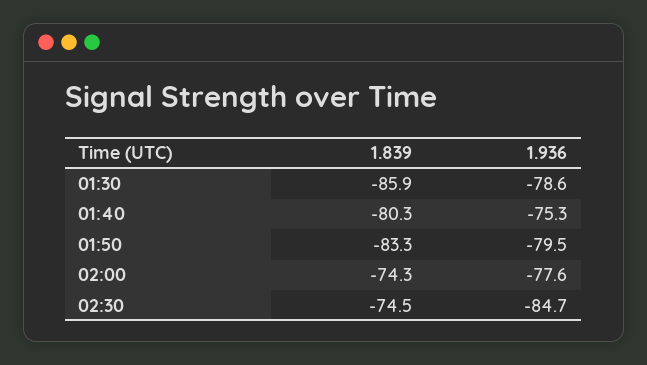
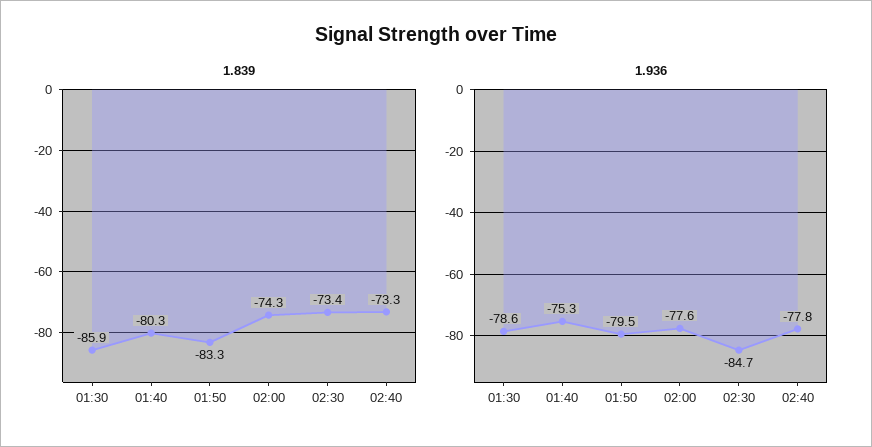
  {
    "1.839": {
      "01:30": -85.9,
      "01:40": -80.3,
      "01:50": -83.3,
      "02:00": -74.3,
-     "02:30": -74.5
+     "02:30": -73.4,
+     "02:40": -73.3
    },
    "1.936": {
      "01:30": -78.6,
      "01:40": -75.3,
      "01:50": -79.5,
      "02:00": -77.6,
-     "02:30": -84.7
+     "02:30": -84.7,
+     "02:40": -77.8
    }
  }

